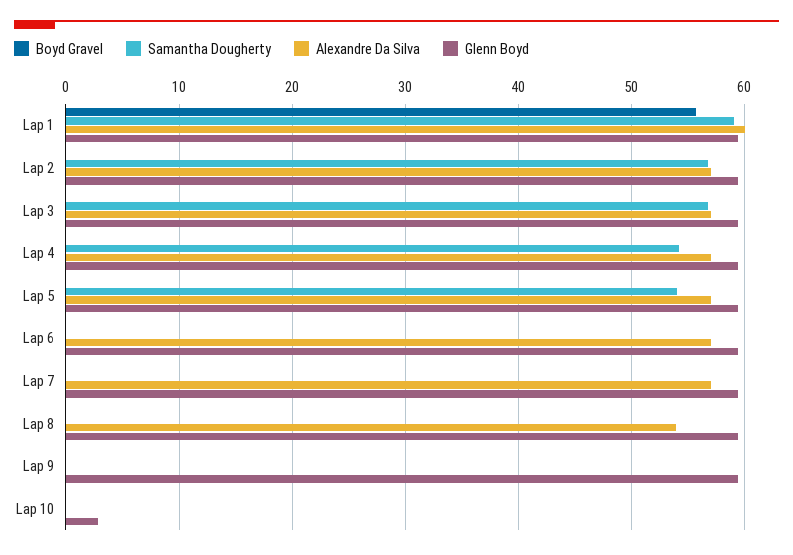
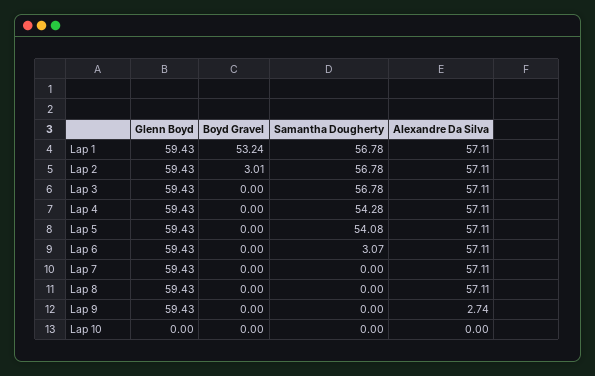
  {
    "Boyd Gravel": {
-     "Lap 1": 56,
+     "Lap 1": 53.24,
-     "Lap 2": 0,
+     "Lap 2": 3.01,
      "Lap 3": 0,
      "Lap 4": 0,
      "Lap 5": 0,
      "Lap 6": 0,
      "Lap 7": 0,
      "Lap 8": 0,
      "Lap 9": 0,
      "Lap 10": 0
    },
    "Samantha Dougherty": {
-     "Lap 1": 59,
+     "Lap 1": 56.78,
      "Lap 2": 56.78,
      "Lap 3": 56.78,
      "Lap 4": 54.28,
      "Lap 5": 54.08,
-     "Lap 6": 0,
+     "Lap 6": 3.07,
      "Lap 7": 0,
      "Lap 8": 0,
      "Lap 9": 0,
      "Lap 10": 0
    },
    "Alexandre Da Silva": {
-     "Lap 1": 60,
+     "Lap 1": 57.11,
      "Lap 2": 57.11,
      "Lap 3": 57.11,
      "Lap 4": 57.11,
      "Lap 5": 57.11,
      "Lap 6": 57.11,
      "Lap 7": 57.11,
-     "Lap 8": 54,
+     "Lap 8": 57.11,
-     "Lap 9": 0,
+     "Lap 9": 2.74,
      "Lap 10": 0
    },
    "Glenn Boyd": {
      "Lap 1": 59.43,
      "Lap 2": 59.43,
      "Lap 3": 59.43,
      "Lap 4": 59.43,
      "Lap 5": 59.43,
      "Lap 6": 59.43,
      "Lap 7": 59.43,
      "Lap 8": 59.43,
      "Lap 9": 59.43,
-     "Lap 10": 3
+     "Lap 10": 0
    }
  }

